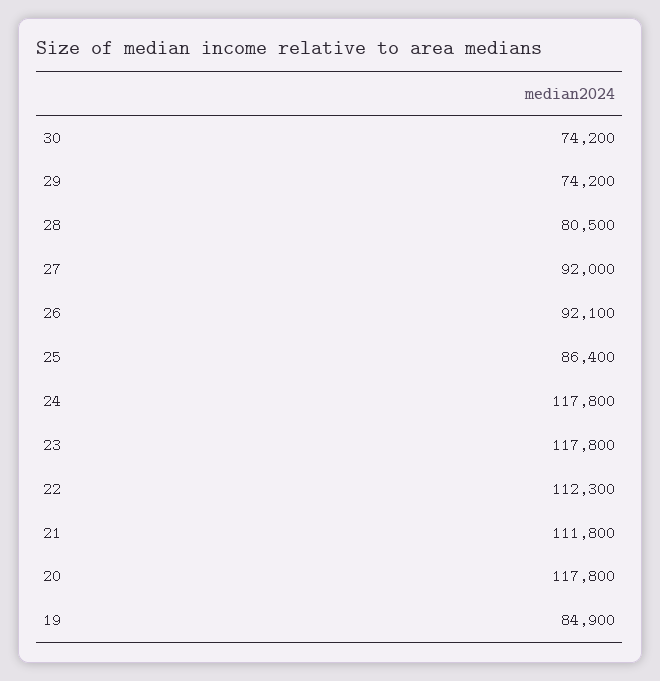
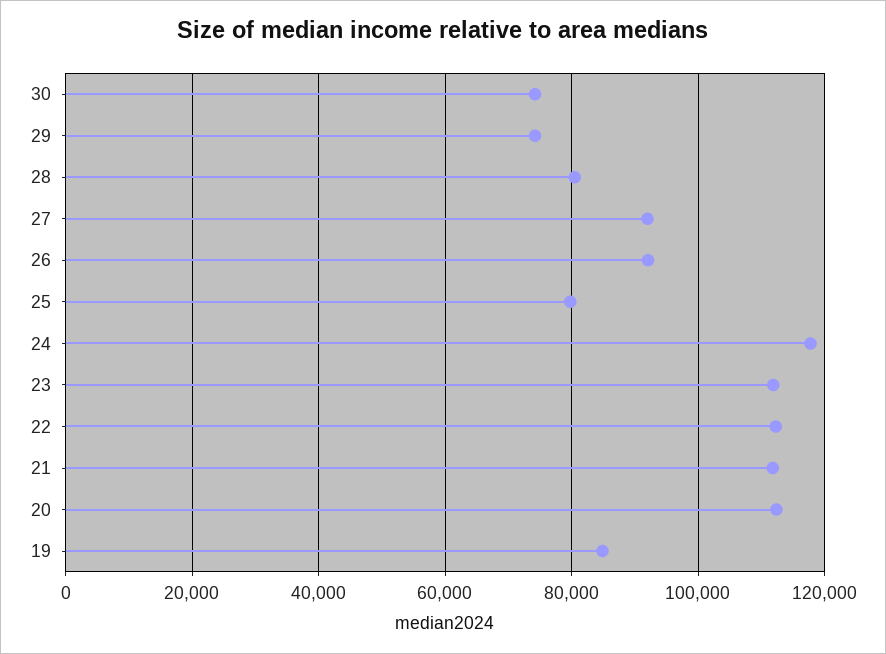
  {
    "30": 74200,
    "29": 74200,
    "28": 80500,
    "27": 92000,
    "26": 92100,
-   "25": 86400,
+   "25": 80000,
    "24": 117800,
-   "23": 117800,
+   "23": 112000,
    "22": 112300,
    "21": 111800,
-   "20": 117800,
+   "20": 112000,
    "19": 84900
  }

